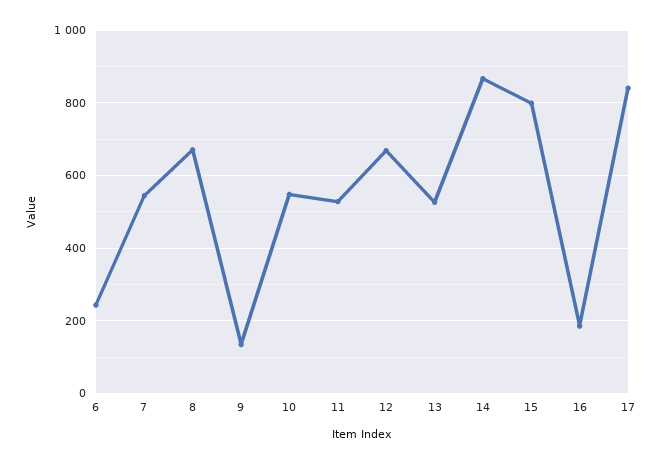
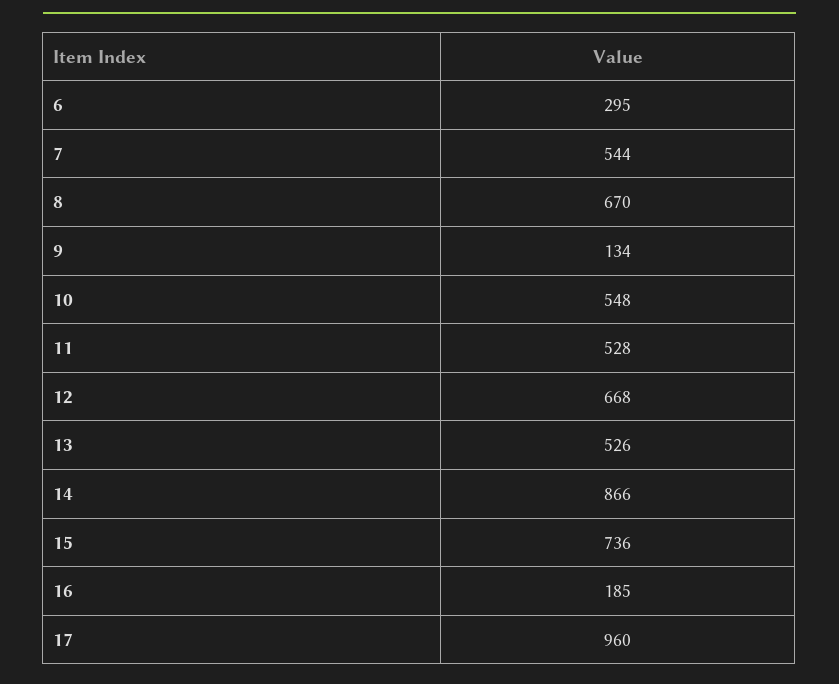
  {
-   "6": 240,
+   "6": 295,
    "7": 544,
    "8": 670,
    "9": 134,
    "10": 548,
    "11": 528,
    "12": 668,
    "13": 526,
    "14": 866,
-   "15": 800,
+   "15": 736,
    "16": 185,
-   "17": 840
+   "17": 960
  }

